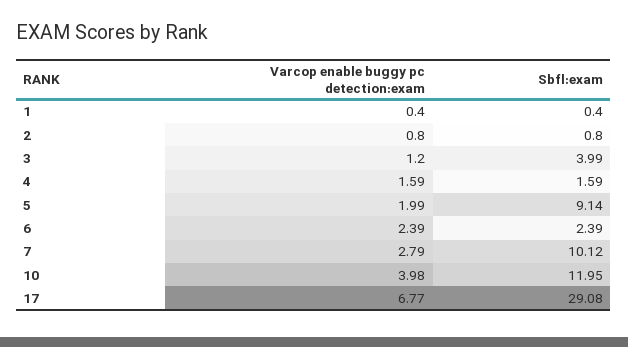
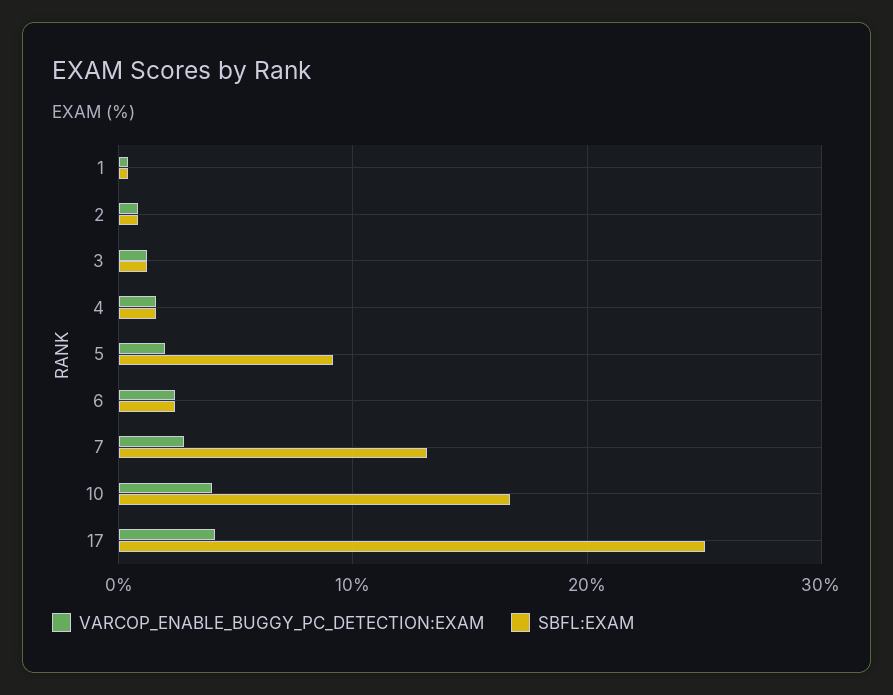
  {
    "Varcop enable buggy pc detection:exam": {
      "1": 0.4,
      "2": 0.8,
      "3": 1.2,
      "4": 1.59,
      "5": 1.99,
      "6": 2.39,
      "7": 2.79,
      "10": 3.98,
-     "17": 6.77
+     "17": 4
    },
    "Sbfl:exam": {
      "1": 0.4,
      "2": 0.8,
-     "3": 3.99,
+     "3": 1,
      "4": 1.59,
      "5": 9.14,
      "6": 2.39,
-     "7": 10.12,
+     "7": 13,
-     "10": 11.95,
+     "10": 17,
-     "17": 29.08
+     "17": 25
    }
  }

